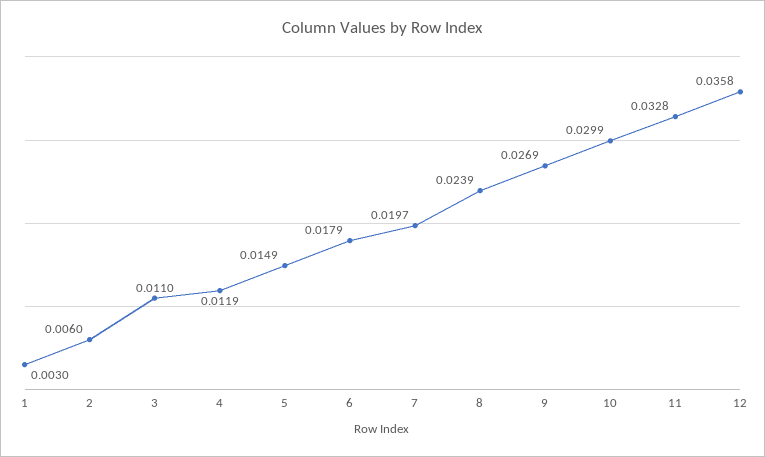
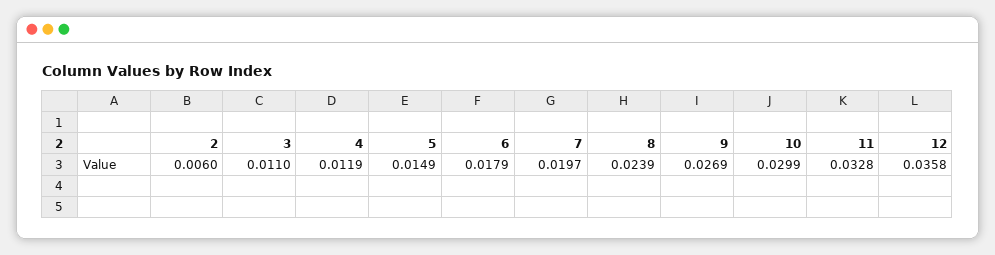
  {
-   "1": 0.003,
    "2": 0.006,
    "3": 0.011,
    "4": 0.0119,
    "5": 0.0149,
    "6": 0.0179,
    "7": 0.0197,
    "8": 0.0239,
    "9": 0.0269,
    "10": 0.0299,
    "11": 0.0328,
    "12": 0.0358
  }

